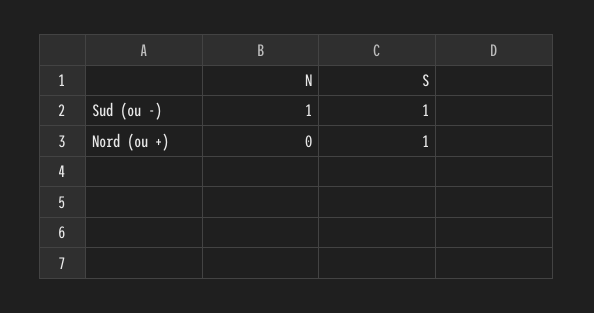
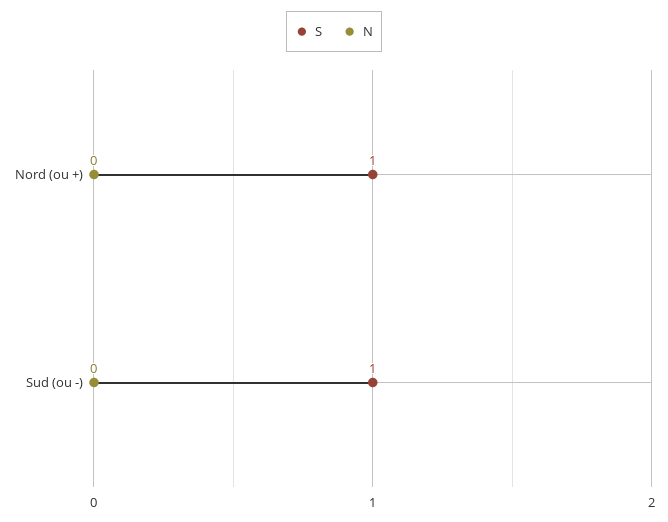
  {
    "N": {
-     "Sud (ou -)": 1,
+     "Sud (ou -)": 0,
      "Nord (ou +)": 0
    },
    "S": {
      "Sud (ou -)": 1,
      "Nord (ou +)": 1
    }
  }

